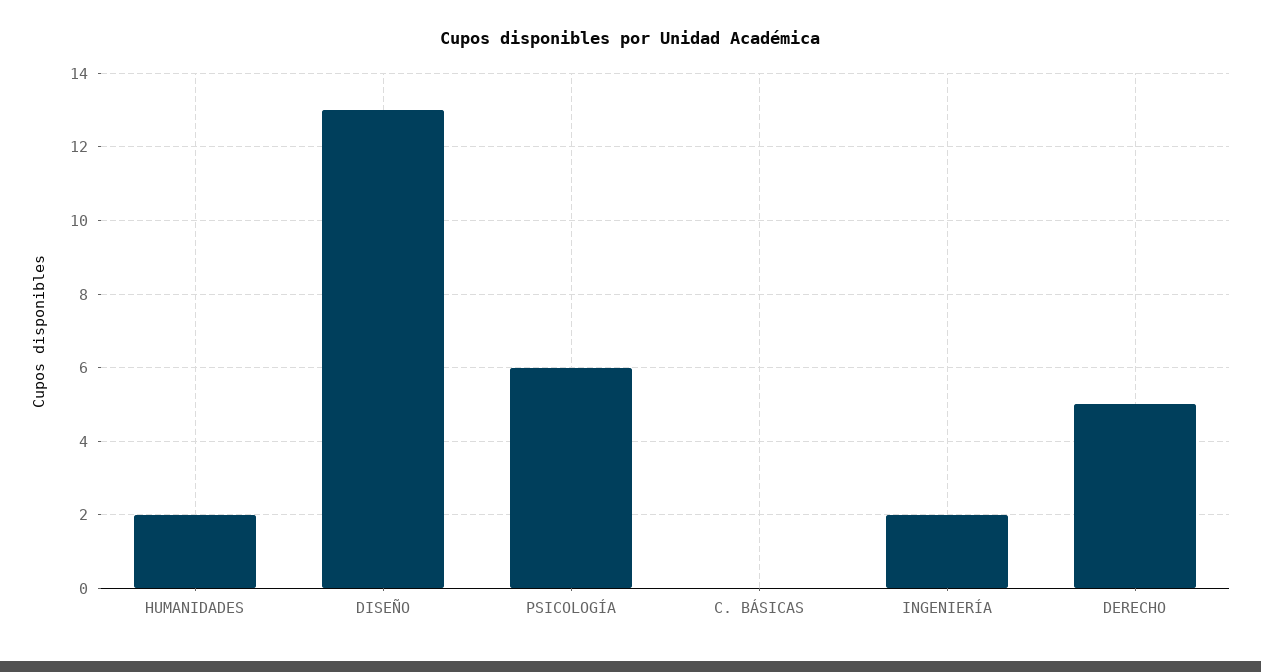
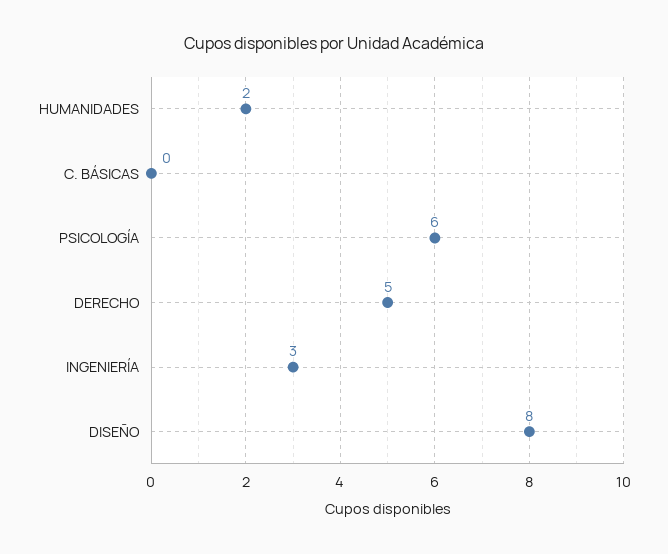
  {
    "HUMANIDADES": 2,
-   "DISEÑO": 13,
+   "DISEÑO": 8,
    "PSICOLOGÍA": 6,
    "C. BÁSICAS": 0,
-   "INGENIERÍA": 2,
+   "INGENIERÍA": 3,
    "DERECHO": 5
  }

